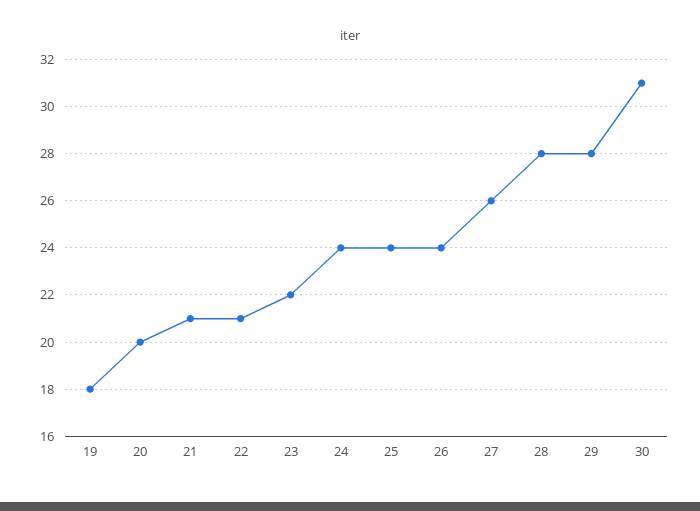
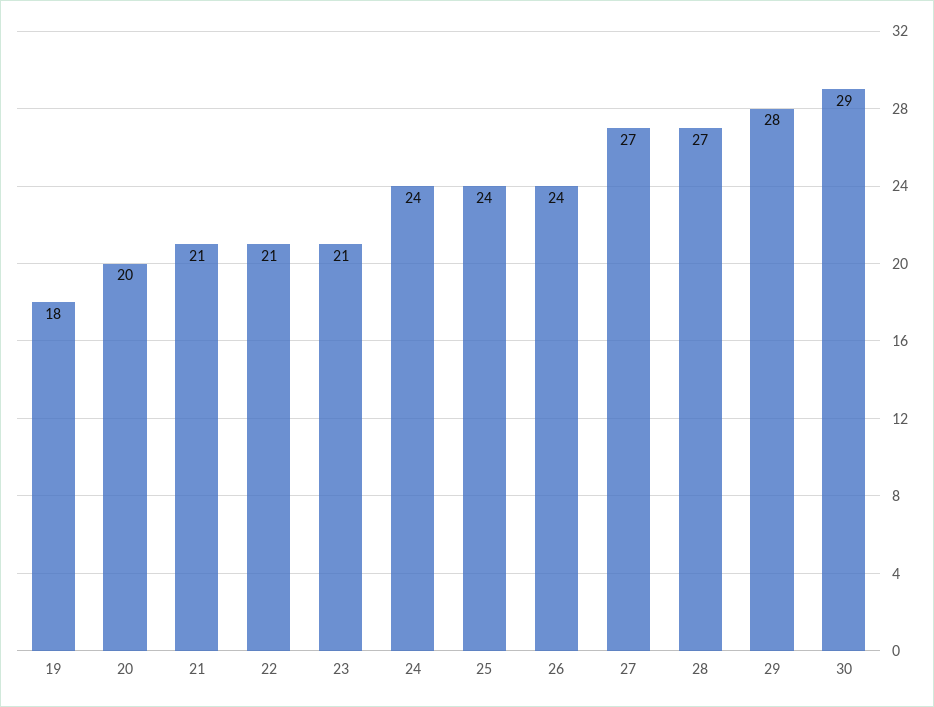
  {
    "19": 18,
    "20": 20,
    "21": 21,
    "22": 21,
-   "23": 22,
+   "23": 21,
    "24": 24,
    "25": 24,
    "26": 24,
-   "27": 26,
+   "27": 27,
-   "28": 28,
+   "28": 27,
    "29": 28,
-   "30": 31
+   "30": 29
  }

